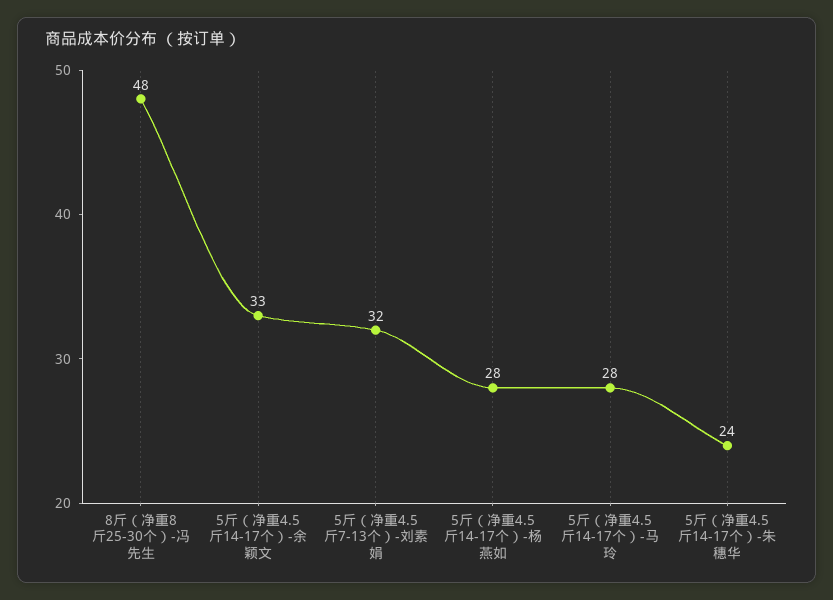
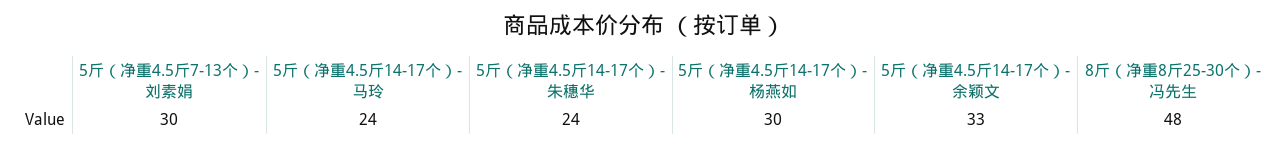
  {
    "8斤（净重8斤25-30个）-冯先生": 48,
    "5斤（净重4.5斤14-17个）-余颖文": 33,
-   "5斤（净重4.5斤7-13个）-刘素娟": 32,
+   "5斤（净重4.5斤7-13个）-刘素娟": 30,
-   "5斤（净重4.5斤14-17个）-杨燕如": 28,
+   "5斤（净重4.5斤14-17个）-杨燕如": 30,
-   "5斤（净重4.5斤14-17个）-马玲": 28,
+   "5斤（净重4.5斤14-17个）-马玲": 24,
    "5斤（净重4.5斤14-17个）-朱穗华": 24
  }

